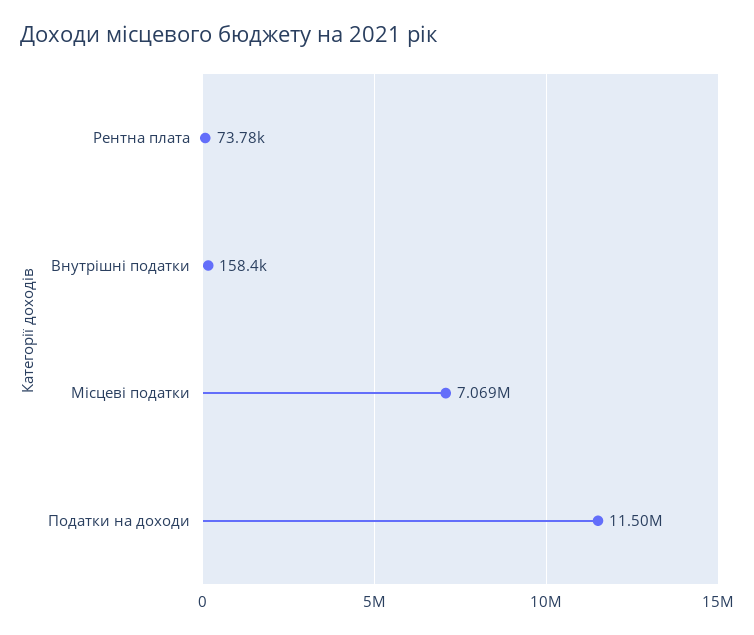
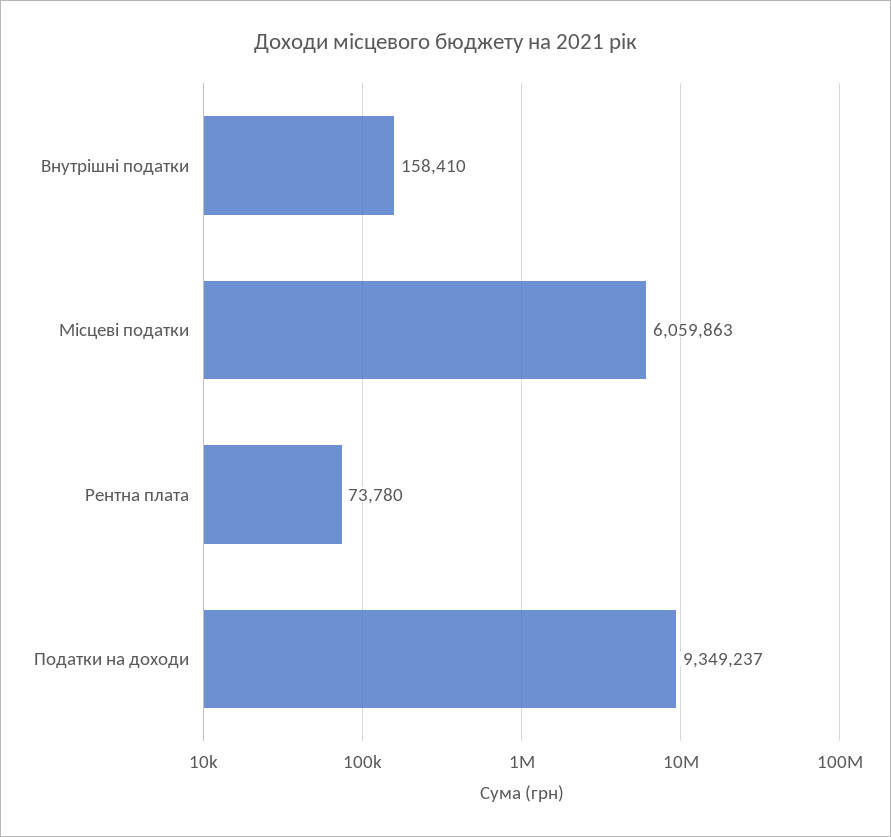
  {
    "Рентна плата": 73780,
    "Внутрішні податки": 158410,
-   "Місцеві податки": 7069000,
+   "Місцеві податки": 6059863,
-   "Податки на доходи": 11500000
+   "Податки на доходи": 9349237
  }

